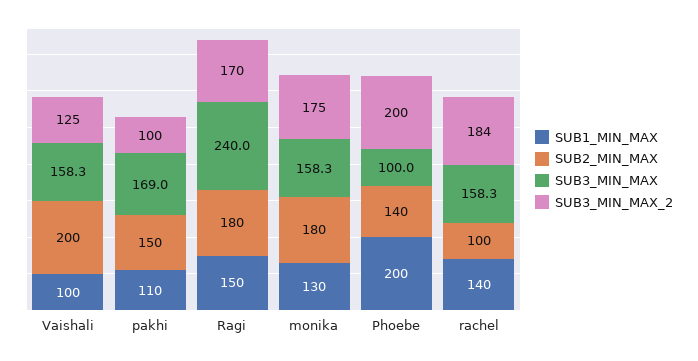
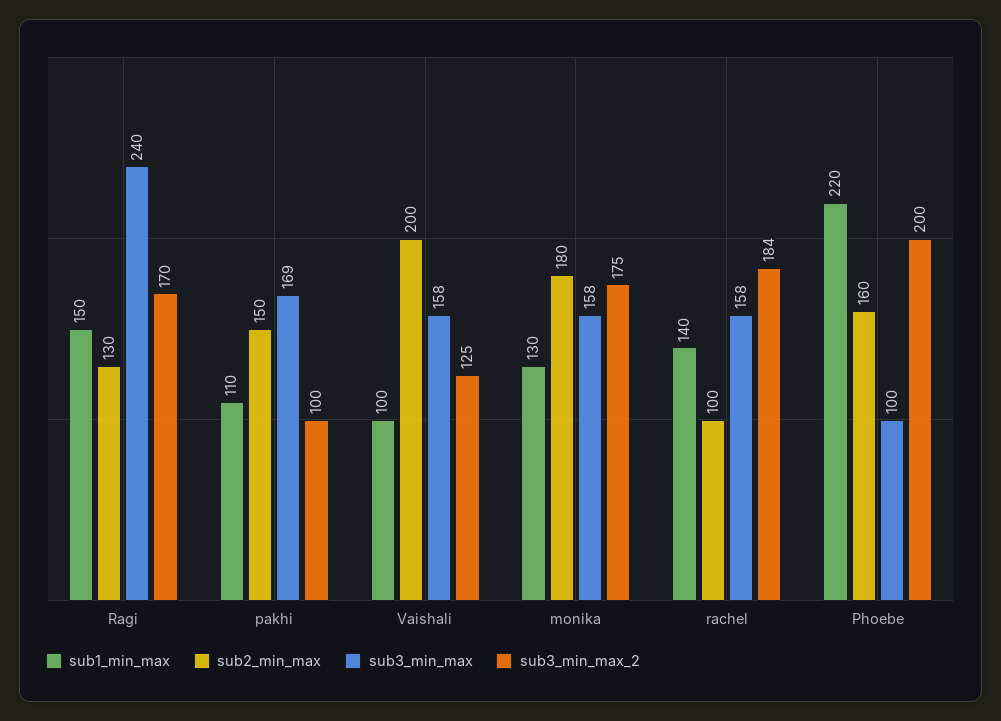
  {
    "SUB1_MIN_MAX": {
      "Vaishali": 100,
      "pakhi": 110,
      "Ragi": 150,
      "monika": 130,
-     "Phoebe": 200,
+     "Phoebe": 220,
      "rachel": 140
    },
    "SUB2_MIN_MAX": {
      "Vaishali": 200,
      "pakhi": 150,
-     "Ragi": 180,
+     "Ragi": 130,
      "monika": 180,
-     "Phoebe": 140,
+     "Phoebe": 160,
      "rachel": 100
    },
    "SUB3_MIN_MAX": {
      "Vaishali": 158.3,
      "pakhi": 169,
      "Ragi": 240,
      "monika": 158.3,
      "Phoebe": 100,
      "rachel": 158.3
    },
    "SUB3_MIN_MAX_2": {
      "Vaishali": 125,
      "pakhi": 100,
      "Ragi": 170,
      "monika": 175,
      "Phoebe": 200,
      "rachel": 184
    }
  }

